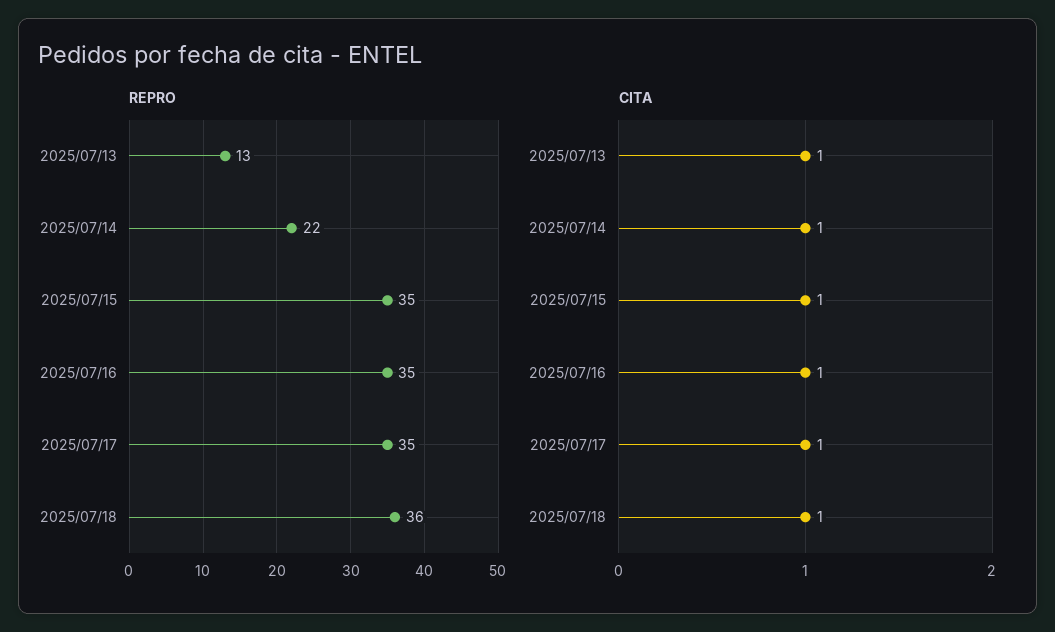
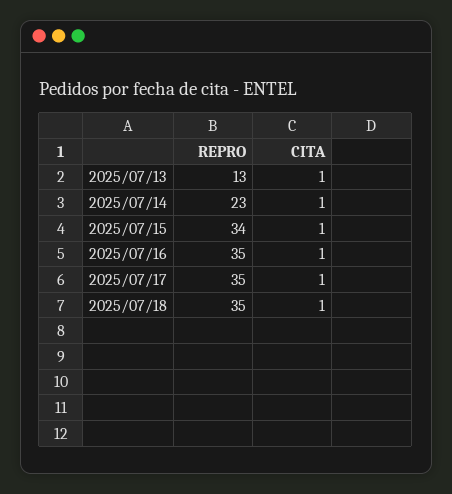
  {
    "REPRO": {
      "2025/07/13": 13,
-     "2025/07/14": 22,
+     "2025/07/14": 23,
-     "2025/07/15": 35,
+     "2025/07/15": 34,
      "2025/07/16": 35,
      "2025/07/17": 35,
-     "2025/07/18": 36
+     "2025/07/18": 35
    },
    "CITA": {
      "2025/07/13": 1,
      "2025/07/14": 1,
      "2025/07/15": 1,
      "2025/07/16": 1,
      "2025/07/17": 1,
      "2025/07/18": 1
    }
  }

